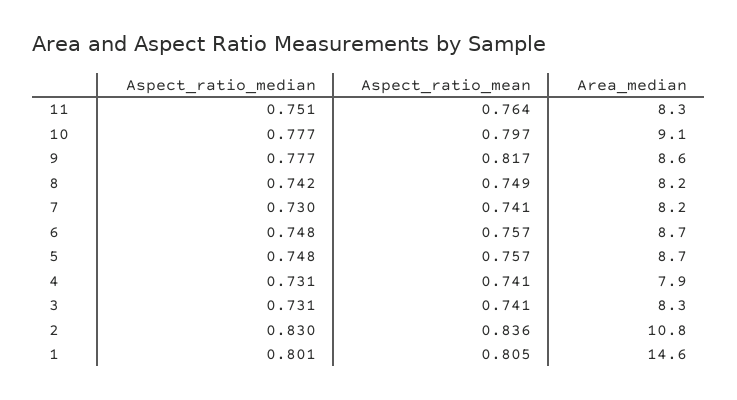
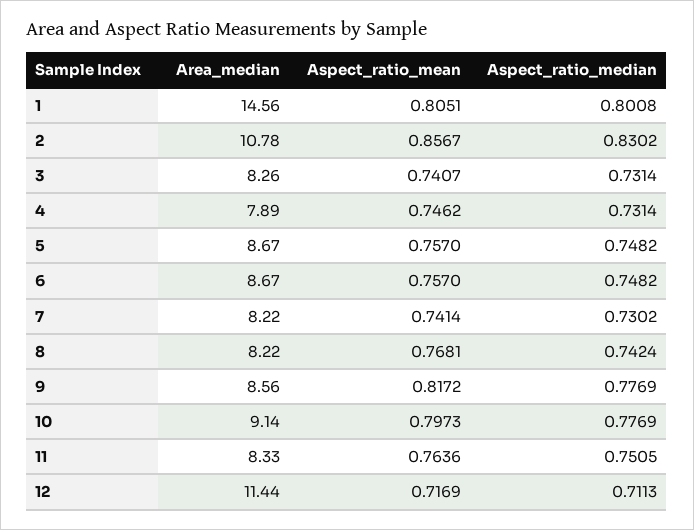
  {
    "Aspect_ratio_median": {
      "11": 0.7505,
      "10": 0.7769,
      "9": 0.7769,
      "8": 0.7424,
      "7": 0.7302,
      "6": 0.7482,
      "5": 0.7482,
      "4": 0.7314,
      "3": 0.7314,
      "2": 0.8302,
-     "1": 0.8008
+     "1": 0.8008,
+     "12": 0.7113
    },
    "Aspect_ratio_mean": {
      "11": 0.7636,
      "10": 0.7973,
      "9": 0.8172,
-     "8": 0.749,
+     "8": 0.7681,
      "7": 0.7414,
      "6": 0.757,
      "5": 0.757,
-     "4": 0.741,
+     "4": 0.7462,
      "3": 0.7407,
-     "2": 0.836,
+     "2": 0.8567,
-     "1": 0.8051
+     "1": 0.8051,
+     "12": 0.7169
    },
    "Area_median": {
      "11": 8.33,
      "10": 9.14,
      "9": 8.56,
      "8": 8.22,
      "7": 8.22,
      "6": 8.67,
      "5": 8.67,
      "4": 7.89,
      "3": 8.26,
      "2": 10.78,
-     "1": 14.56
+     "1": 14.56,
+     "12": 11.44
    }
  }

